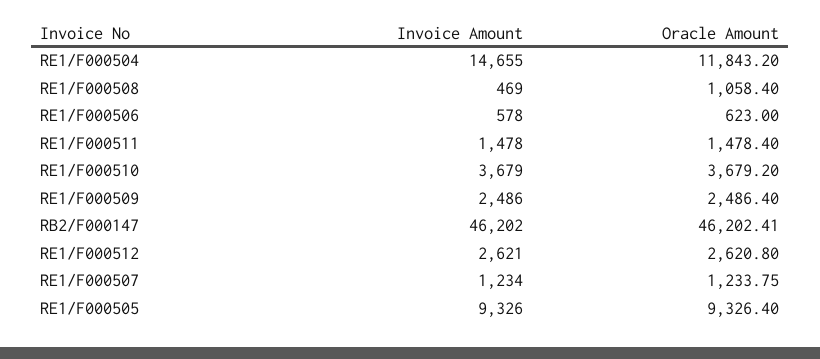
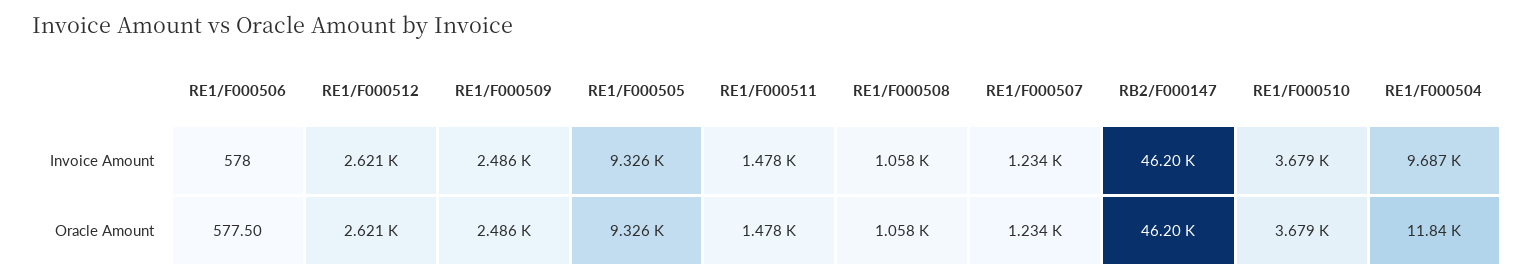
  {
    "Invoice Amount": {
-     "RE1/F000504": 14655,
+     "RE1/F000504": 9687,
-     "RE1/F000508": 469,
+     "RE1/F000508": 1058,
      "RE1/F000506": 578,
      "RE1/F000511": 1478,
      "RE1/F000510": 3679,
      "RE1/F000509": 2486,
      "RB2/F000147": 46202,
      "RE1/F000512": 2621,
      "RE1/F000507": 1234,
      "RE1/F000505": 9326
    },
    "Oracle Amount": {
      "RE1/F000504": 11843.2,
      "RE1/F000508": 1058.4,
-     "RE1/F000506": 623,
+     "RE1/F000506": 577.5,
      "RE1/F000511": 1478.4,
      "RE1/F000510": 3679.2,
      "RE1/F000509": 2486.4,
      "RB2/F000147": 46202.41,
      "RE1/F000512": 2620.8,
      "RE1/F000507": 1233.75,
      "RE1/F000505": 9326.4
    }
  }

